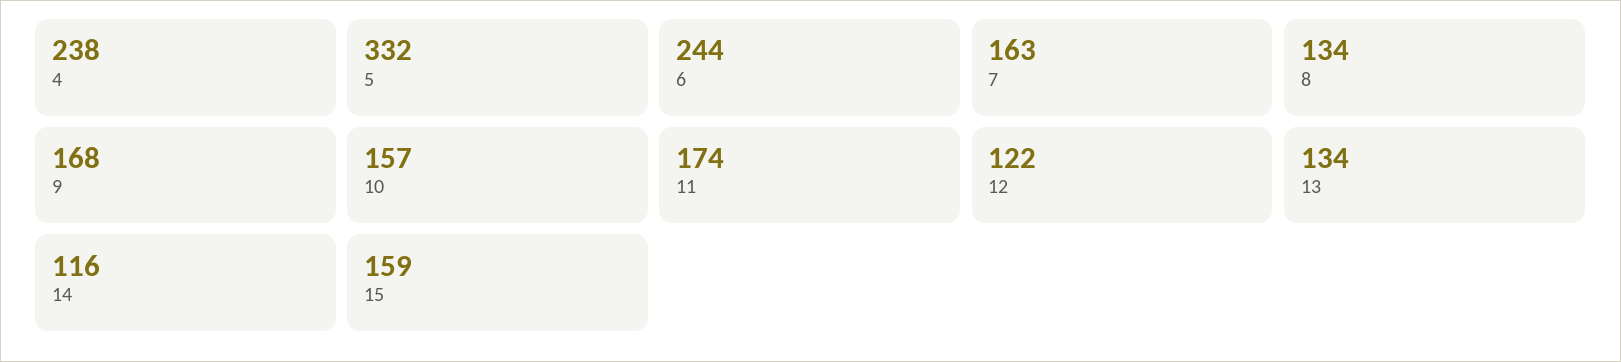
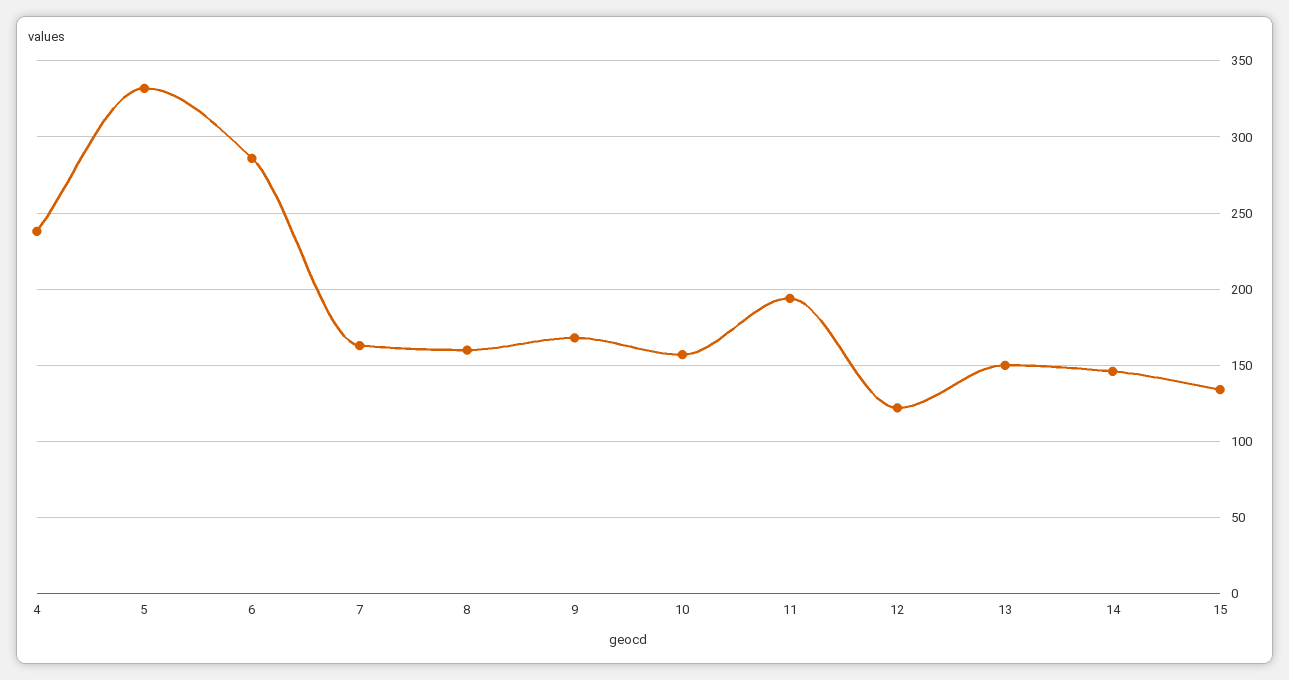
  {
    "4": 238,
    "5": 332,
-   "6": 244,
+   "6": 285,
    "7": 163,
-   "8": 134,
+   "8": 160,
    "9": 168,
    "10": 157,
-   "11": 174,
+   "11": 195,
    "12": 122,
-   "13": 134,
+   "13": 150,
-   "14": 116,
+   "14": 145,
-   "15": 159
+   "15": 135
  }

